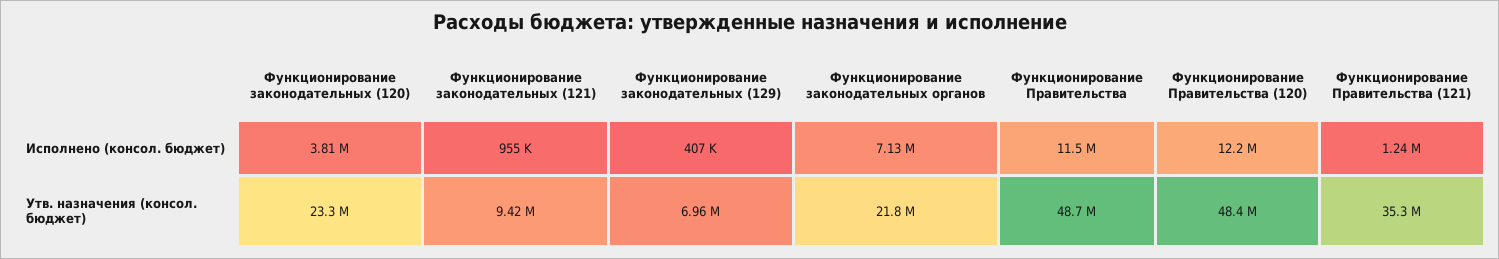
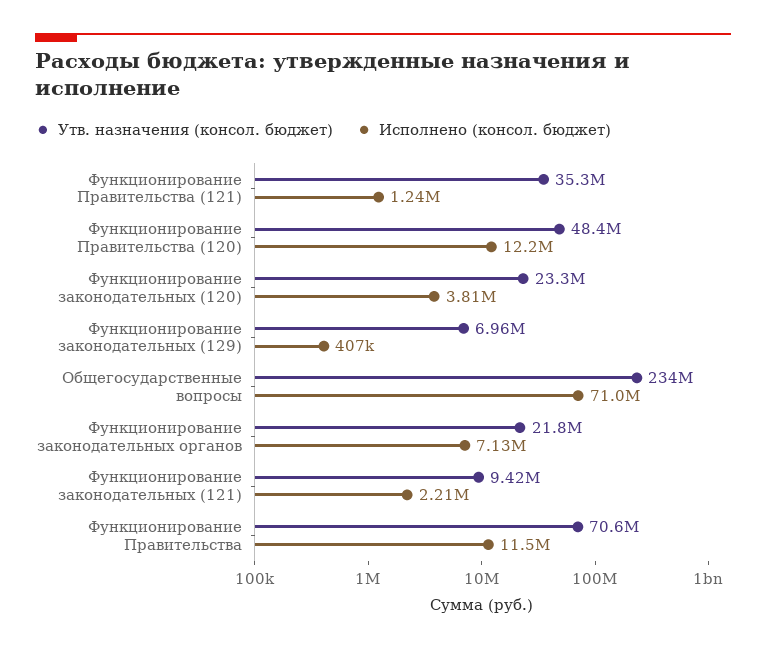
  {
    "Исполнено (консол. бюджет)": {
      "Функционирование законодательных (120)": 3810000,
-     "Функционирование законодательных (121)": 955000,
+     "Функционирование законодательных (121)": 2210000,
      "Функционирование законодательных (129)": 407000,
      "Функционирование законодательных органов": 7130000,
      "Функционирование Правительства": 11500000,
      "Функционирование Правительства (120)": 12200000,
-     "Функционирование Правительства (121)": 1240000
+     "Функционирование Правительства (121)": 1240000,
+     "Общегосударственные вопросы": 71000000
    },
    "Утв. назначения (консол. бюджет)": {
      "Функционирование законодательных (120)": 23300000,
      "Функционирование законодательных (121)": 9420000,
      "Функционирование законодательных (129)": 6960000,
      "Функционирование законодательных органов": 21800000,
-     "Функционирование Правительства": 48700000,
+     "Функционирование Правительства": 70600000,
      "Функционирование Правительства (120)": 48400000,
-     "Функционирование Правительства (121)": 35300000
+     "Функционирование Правительства (121)": 35300000,
+     "Общегосударственные вопросы": 234000000
    }
  }

